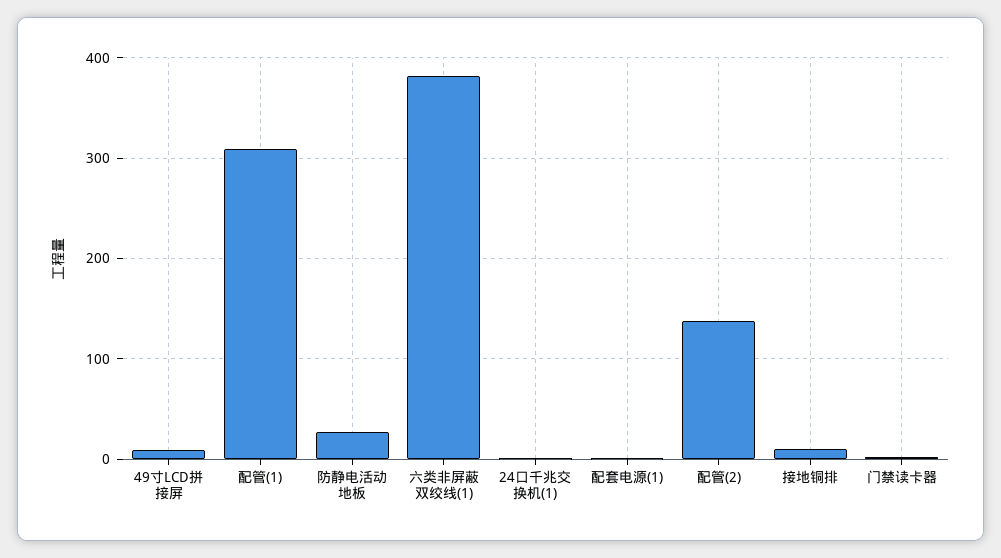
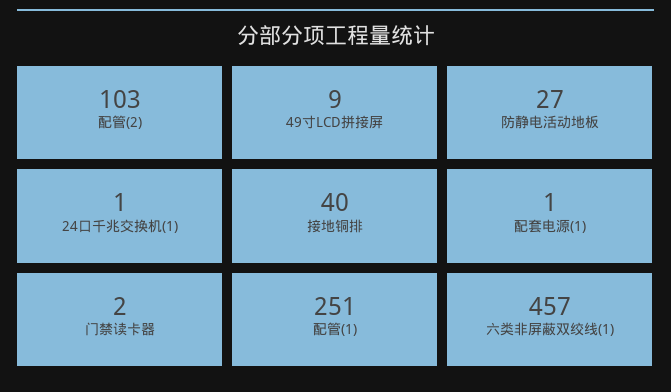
  {
    "49寸LCD拼接屏": 9,
-   "配管(1)": 310,
+   "配管(1)": 251,
    "防静电活动地板": 27,
-   "六类非屏蔽双绞线(1)": 380,
+   "六类非屏蔽双绞线(1)": 457,
    "24口千兆交换机(1)": 1,
    "配套电源(1)": 1,
-   "配管(2)": 140,
+   "配管(2)": 103,
-   "接地铜排": 10,
+   "接地铜排": 40,
    "门禁读卡器": 2
  }

